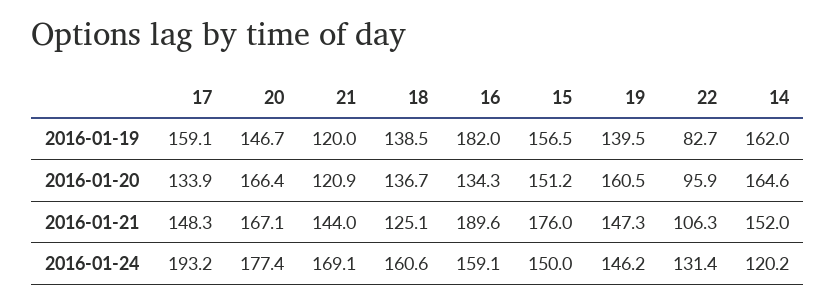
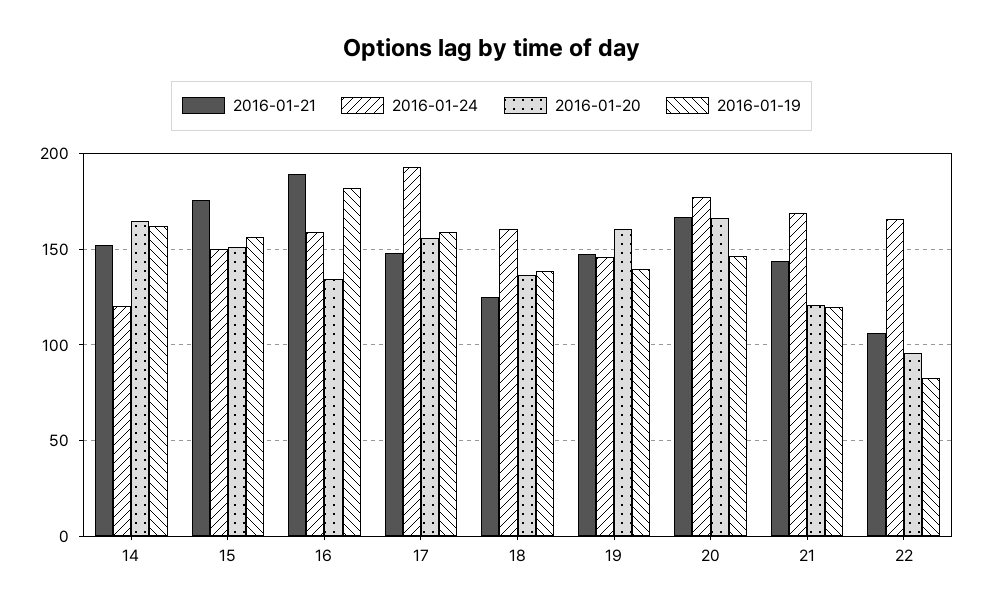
  {
    "2016-01-19": {
      "17": 159.1,
      "20": 146.7,
      "21": 120,
      "18": 138.5,
      "16": 182,
      "15": 156.5,
      "19": 139.5,
      "22": 82.7,
      "14": 162
    },
    "2016-01-20": {
-     "17": 133.9,
+     "17": 155,
      "20": 166.4,
      "21": 120.9,
      "18": 136.7,
      "16": 134.3,
      "15": 151.2,
      "19": 160.5,
      "22": 95.9,
      "14": 164.6
    },
    "2016-01-21": {
      "17": 148.3,
      "20": 167.1,
      "21": 144,
      "18": 125.1,
      "16": 189.6,
      "15": 176,
      "19": 147.3,
      "22": 106.3,
      "14": 152
    },
    "2016-01-24": {
      "17": 193.2,
      "20": 177.4,
      "21": 169.1,
      "18": 160.6,
      "16": 159.1,
      "15": 150,
      "19": 146.2,
-     "22": 131.4,
+     "22": 165,
      "14": 120.2
    }
  }

